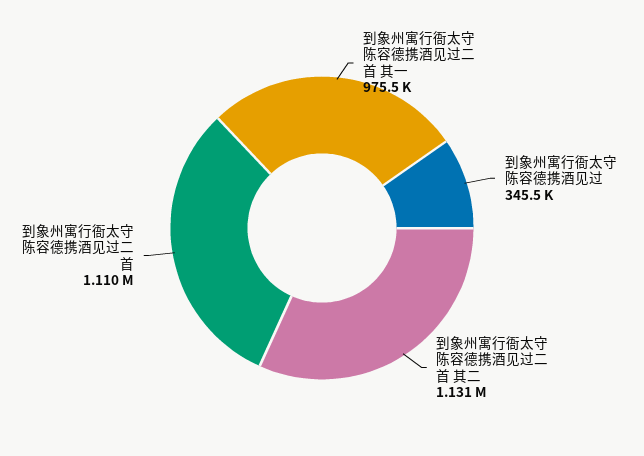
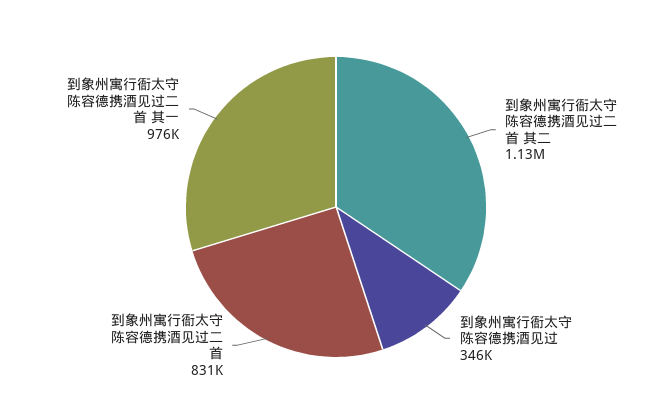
  {
    "到象州寓行衙太守陈容德携酒见过二首 其一": 975500,
    "到象州寓行衙太守陈容德携酒见过": 345500,
    "到象州寓行衙太守陈容德携酒见过二首 其二": 1131000,
-   "到象州寓行衙太守陈容德携酒见过二首": 1110000
+   "到象州寓行衙太守陈容德携酒见过二首": 831000
  }

